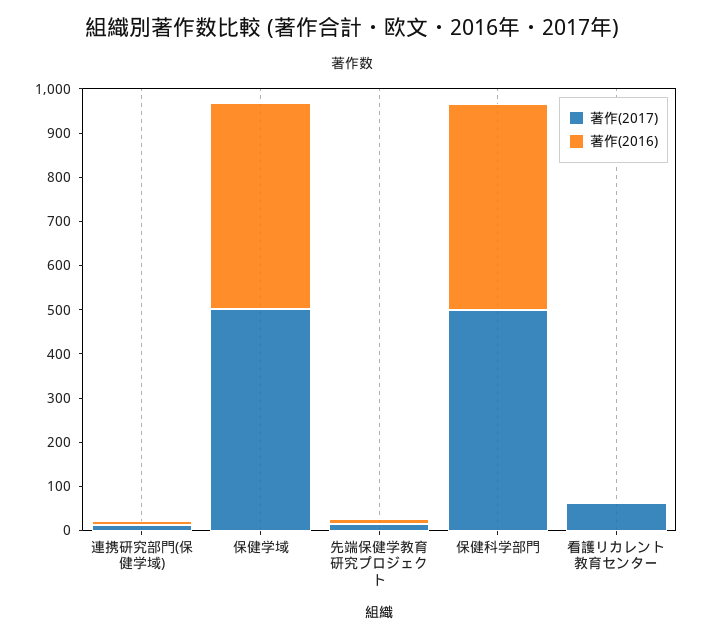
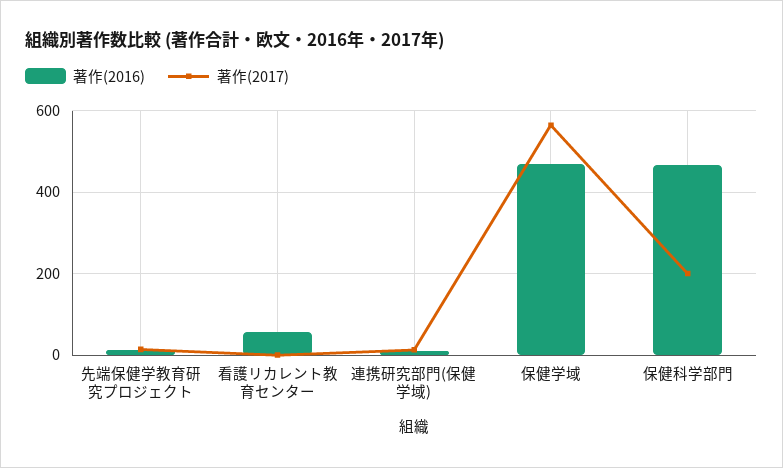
  {
    "著作(2017)": {
      "連携研究部門(保健学域)": 20,
-     "保健学域": 500,
+     "保健学域": 560,
      "先端保健学教育研究プロジェクト": 20,
-     "保健科学部門": 500,
+     "保健科学部門": 200,
-     "看護リカレント教育センター": 60
+     "看護リカレント教育センター": 0
    },
    "著作(2016)": {
      "連携研究部門(保健学域)": 0,
      "保健学域": 460,
      "先端保健学教育研究プロジェクト": 20,
      "保健科学部門": 460,
-     "看護リカレント教育センター": 0
+     "看護リカレント教育センター": 60
    }
  }

